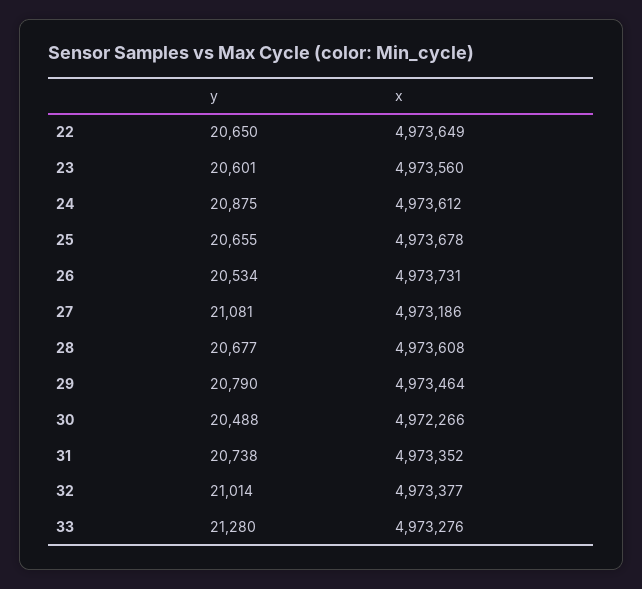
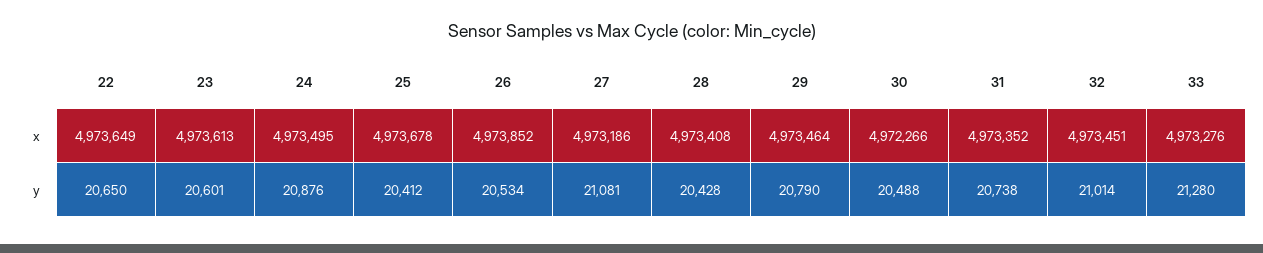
  {
    "y": {
      "22": 20650,
      "23": 20601,
-     "24": 20875,
+     "24": 20876,
-     "25": 20655,
+     "25": 20412,
      "26": 20534,
      "27": 21081,
-     "28": 20677,
+     "28": 20428,
      "29": 20790,
      "30": 20488,
      "31": 20738,
      "32": 21014,
      "33": 21280
    },
    "x": {
      "22": 4973649,
-     "23": 4973560,
+     "23": 4973613,
-     "24": 4973612,
+     "24": 4973495,
      "25": 4973678,
-     "26": 4973731,
+     "26": 4973852,
      "27": 4973186,
-     "28": 4973608,
+     "28": 4973408,
      "29": 4973464,
      "30": 4972266,
      "31": 4973352,
-     "32": 4973377,
+     "32": 4973451,
      "33": 4973276
    }
  }

